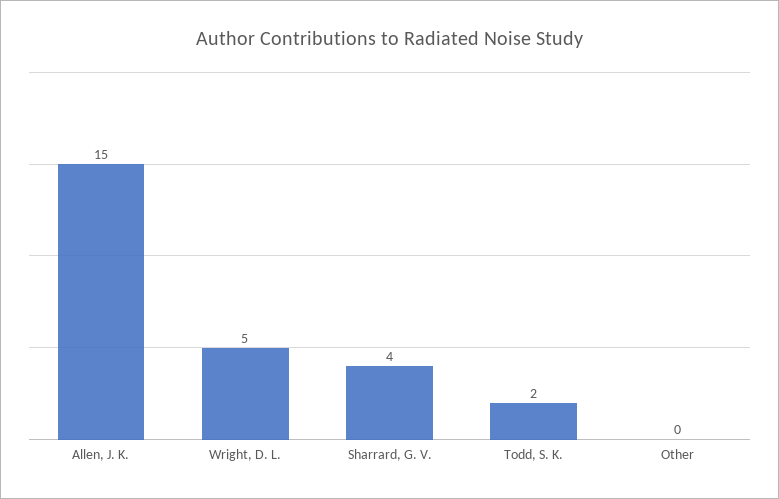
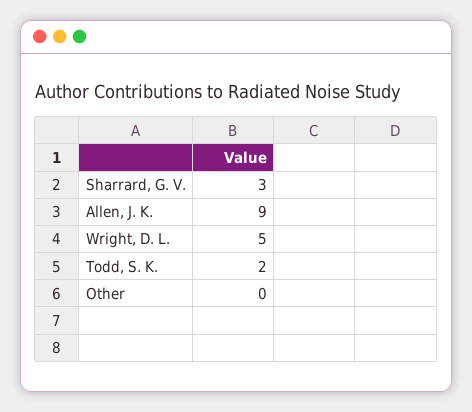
  {
-   "Allen, J. K.": 15,
+   "Allen, J. K.": 9,
    "Wright, D. L.": 5,
-   "Sharrard, G. V.": 4,
+   "Sharrard, G. V.": 3,
    "Todd, S. K.": 2,
    "Other": 0
  }

